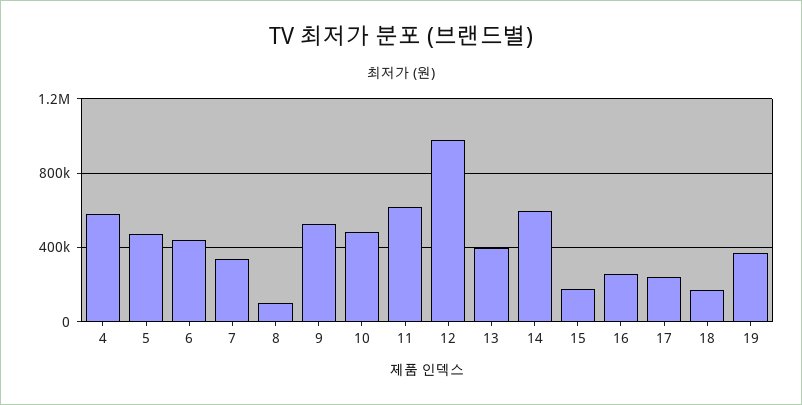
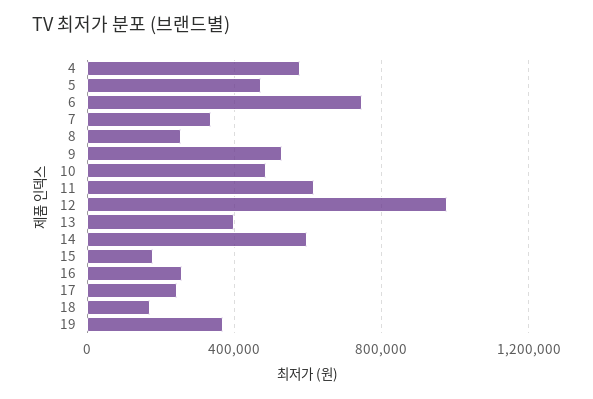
  {
    "4": 600000,
    "5": 450000,
-   "6": 450000,
+   "6": 750000,
    "7": 350000,
-   "8": 100000,
+   "8": 250000,
    "9": 550000,
    "10": 500000,
    "11": 600000,
    "12": 1000000,
    "13": 400000,
    "14": 600000,
    "15": 200000,
    "16": 250000,
    "17": 250000,
    "18": 150000,
    "19": 350000
  }

